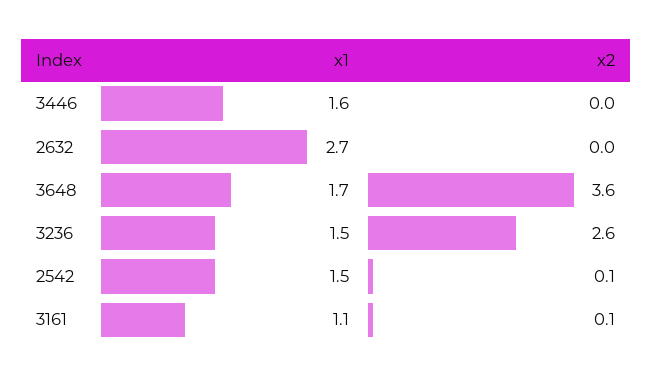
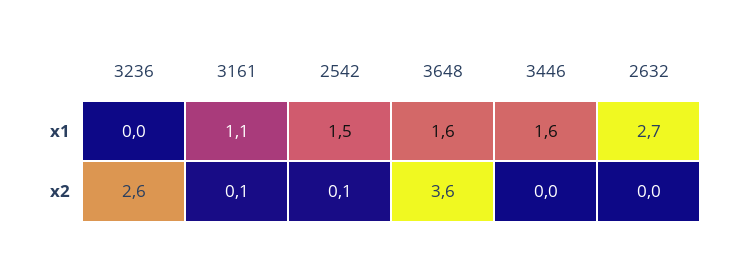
  {
    "x1": {
      "3446": 1.6,
      "2632": 2.7,
-     "3648": 1.7,
+     "3648": 1.6,
-     "3236": 1.5,
+     "3236": 0,
      "2542": 1.5,
      "3161": 1.1
    },
    "x2": {
      "3446": 0,
      "2632": 0,
      "3648": 3.6,
      "3236": 2.6,
      "2542": 0.1,
      "3161": 0.1
    }
  }

